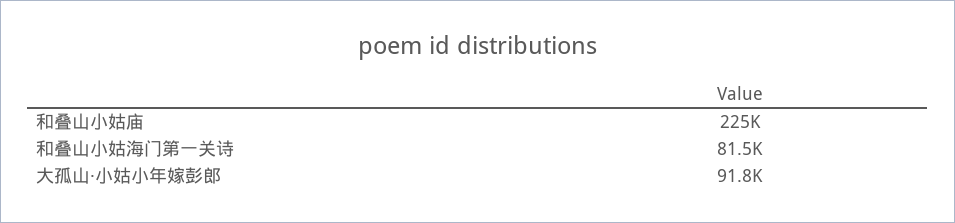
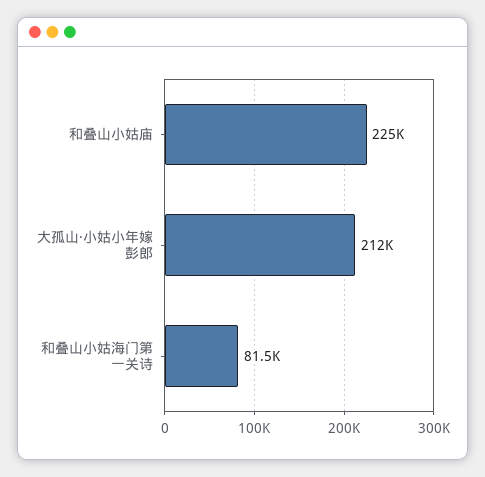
  {
    "和叠山小姑庙": 225000,
    "和叠山小姑海门第一关诗": 81500,
-   "大孤山·小姑小年嫁彭郎": 91800
+   "大孤山·小姑小年嫁彭郎": 212000
  }

